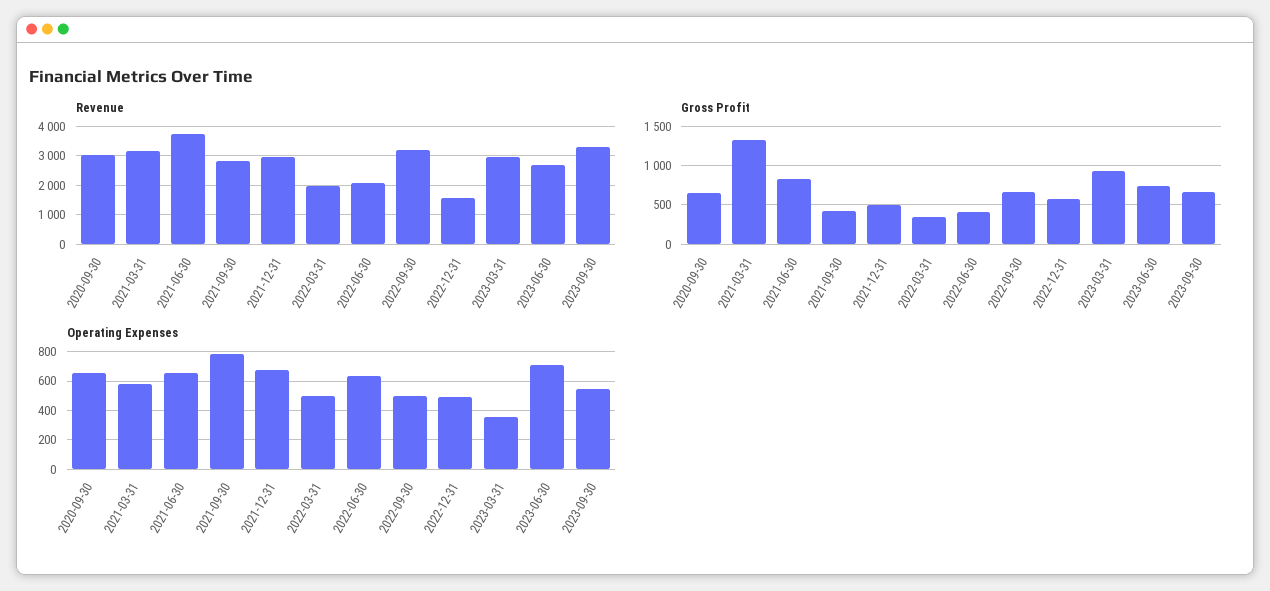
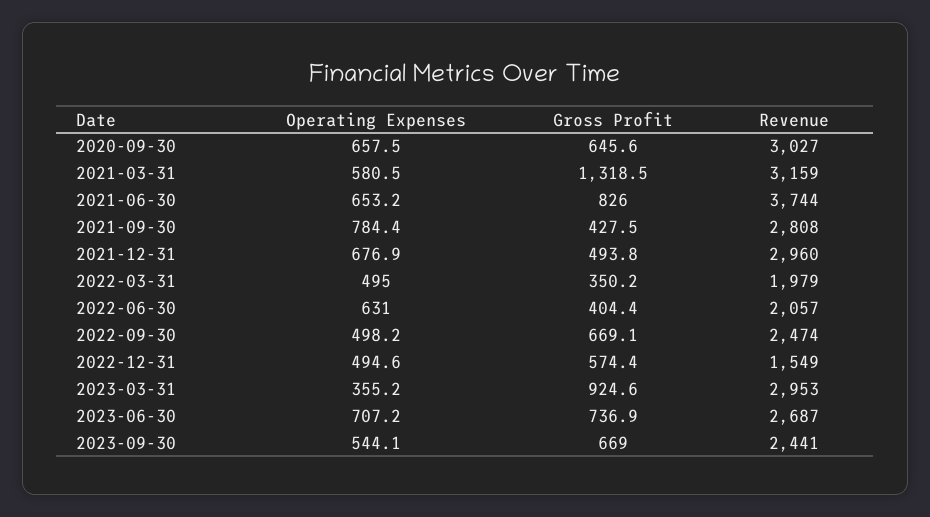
  {
    "Revenue": {
      "2020-09-30": 3027,
      "2021-03-31": 3159,
      "2021-06-30": 3744,
      "2021-09-30": 2808,
      "2021-12-31": 2960,
      "2022-03-31": 1979,
      "2022-06-30": 2057,
-     "2022-09-30": 3250,
+     "2022-09-30": 2474,
      "2022-12-31": 1549,
      "2023-03-31": 2953,
      "2023-06-30": 2687,
-     "2023-09-30": 3250
+     "2023-09-30": 2441
    },
    "Gross Profit": {
      "2020-09-30": 645.6,
      "2021-03-31": 1318.5,
      "2021-06-30": 826,
      "2021-09-30": 427.5,
      "2021-12-31": 493.8,
      "2022-03-31": 350.2,
      "2022-06-30": 404.4,
      "2022-09-30": 669.1,
      "2022-12-31": 574.4,
      "2023-03-31": 924.6,
      "2023-06-30": 736.9,
      "2023-09-30": 669
    },
    "Operating Expenses": {
      "2020-09-30": 657.5,
      "2021-03-31": 580.5,
      "2021-06-30": 653.2,
      "2021-09-30": 784.4,
      "2021-12-31": 676.9,
      "2022-03-31": 495,
      "2022-06-30": 631,
      "2022-09-30": 498.2,
      "2022-12-31": 494.6,
      "2023-03-31": 355.2,
      "2023-06-30": 707.2,
      "2023-09-30": 544.1
    }
  }

